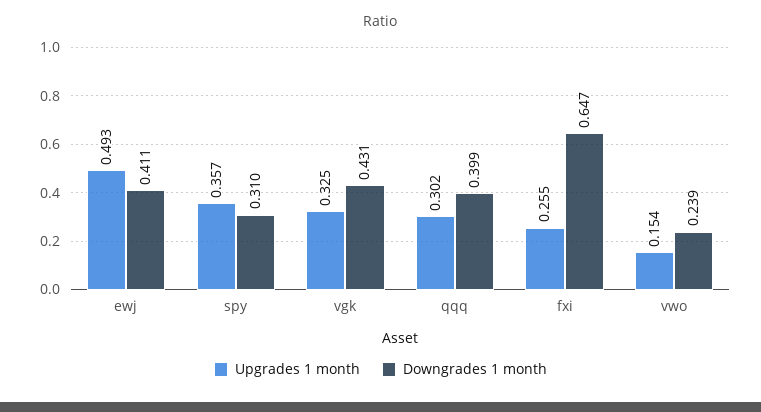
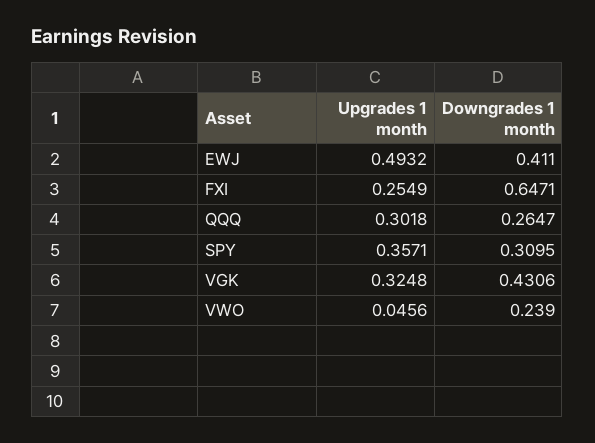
  {
    "Upgrades 1 month": {
      "ewj": 0.4932,
      "spy": 0.3571,
      "vgk": 0.3248,
      "qqq": 0.3018,
      "fxi": 0.2549,
-     "vwo": 0.154
+     "vwo": 0.0456
    },
    "Downgrades 1 month": {
      "ewj": 0.411,
      "spy": 0.3095,
      "vgk": 0.4306,
-     "qqq": 0.399,
+     "qqq": 0.2647,
      "fxi": 0.6471,
      "vwo": 0.239
    }
  }

